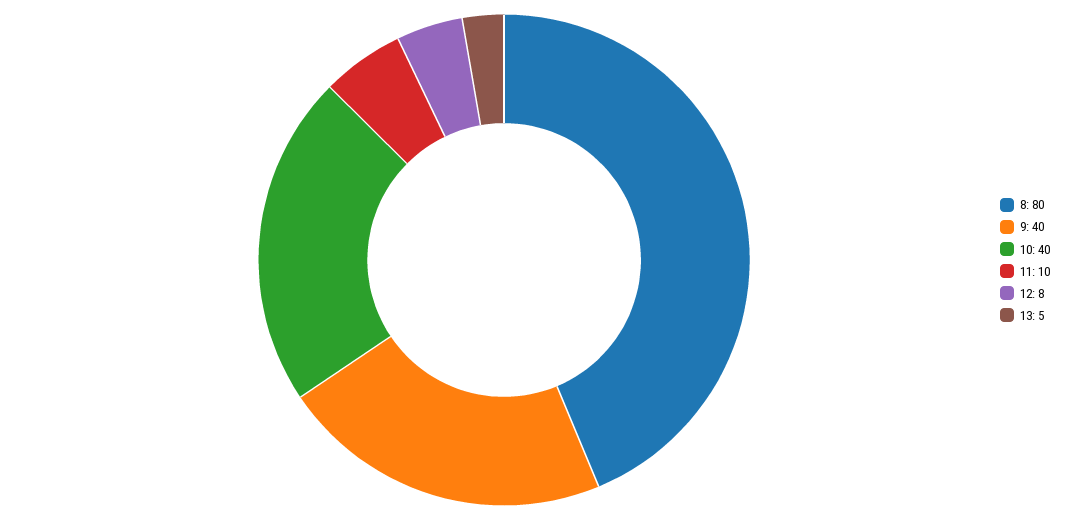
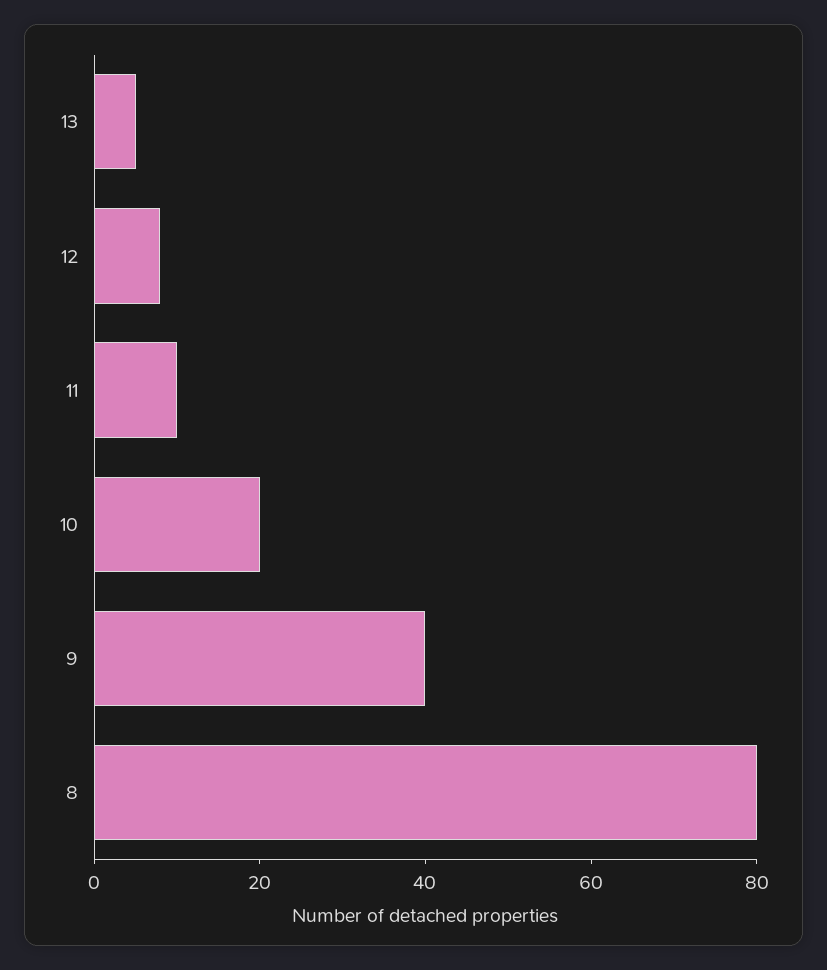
  {
    "8": 80,
    "9": 40,
-   "10": 40,
+   "10": 20,
    "11": 10,
    "12": 8,
    "13": 5
  }

